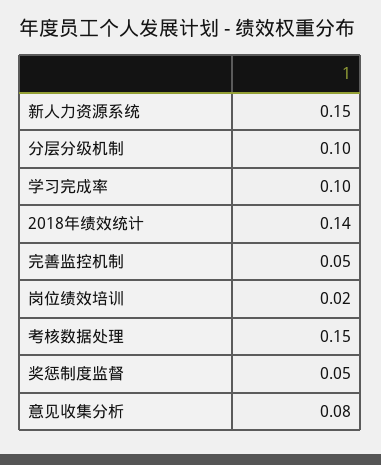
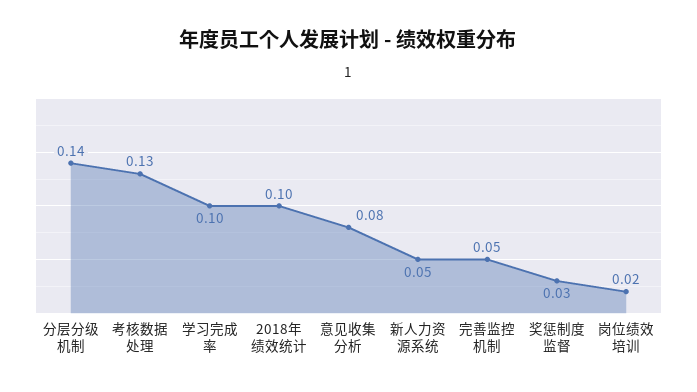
  {
-   "新人力资源系统": 0.15,
+   "新人力资源系统": 0.05,
-   "分层分级机制": 0.1,
+   "分层分级机制": 0.14,
    "学习完成率": 0.1,
-   "2018年绩效统计": 0.14,
+   "2018年绩效统计": 0.1,
    "完善监控机制": 0.05,
    "岗位绩效培训": 0.02,
-   "考核数据处理": 0.15,
+   "考核数据处理": 0.13,
-   "奖惩制度监督": 0.05,
+   "奖惩制度监督": 0.03,
    "意见收集分析": 0.08
  }

